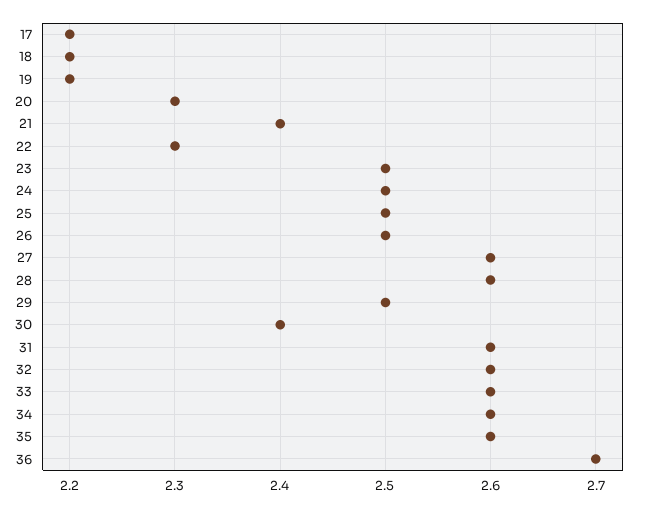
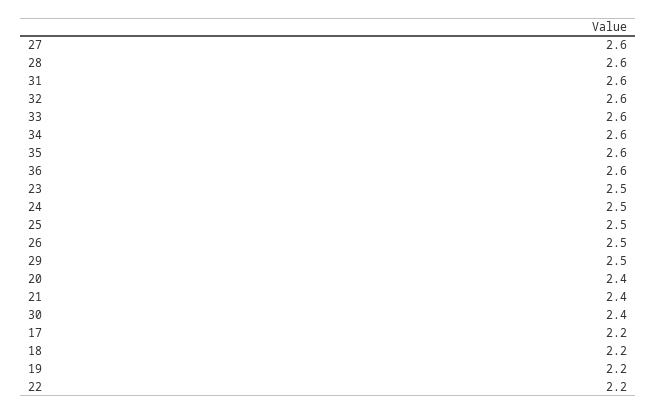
  {
    "17": 2.2,
    "18": 2.2,
    "19": 2.2,
-   "20": 2.3,
+   "20": 2.4,
    "21": 2.4,
-   "22": 2.3,
+   "22": 2.2,
    "23": 2.5,
    "24": 2.5,
    "25": 2.5,
    "26": 2.5,
    "27": 2.6,
    "28": 2.6,
    "29": 2.5,
    "30": 2.4,
    "31": 2.6,
    "32": 2.6,
    "33": 2.6,
    "34": 2.6,
    "35": 2.6,
-   "36": 2.7
+   "36": 2.6
  }

